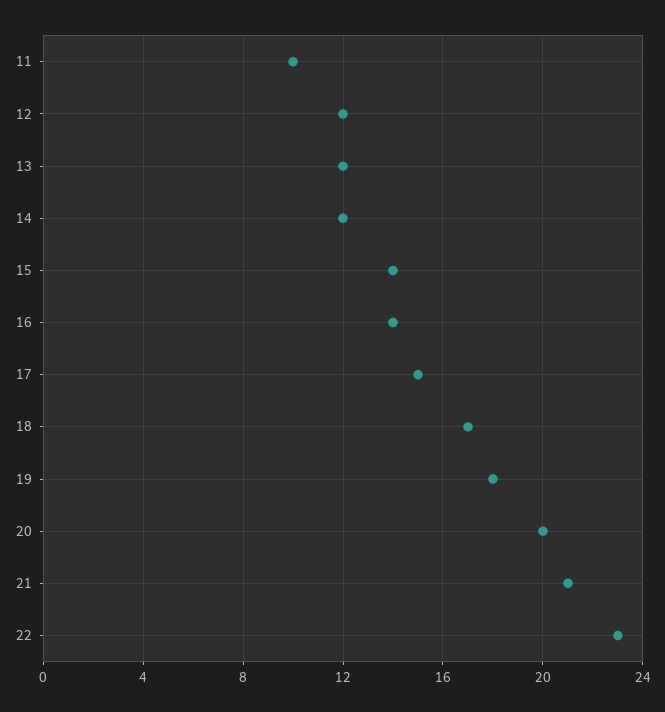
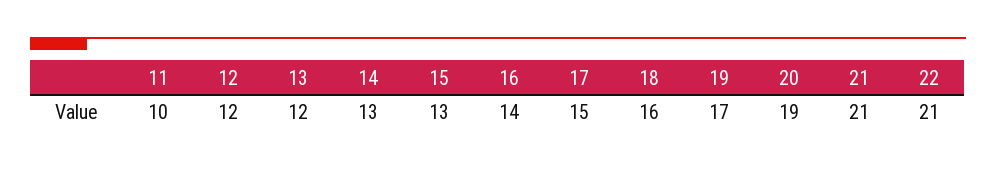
  {
    "11": 10,
    "12": 12,
    "13": 12,
-   "14": 12,
+   "14": 13,
-   "15": 14,
+   "15": 13,
    "16": 14,
    "17": 15,
-   "18": 17,
+   "18": 16,
-   "19": 18,
+   "19": 17,
-   "20": 20,
+   "20": 19,
    "21": 21,
-   "22": 23
+   "22": 21
  }

